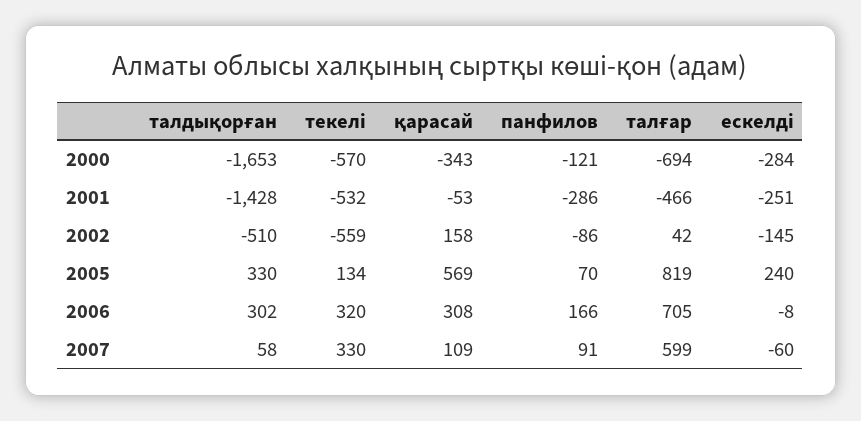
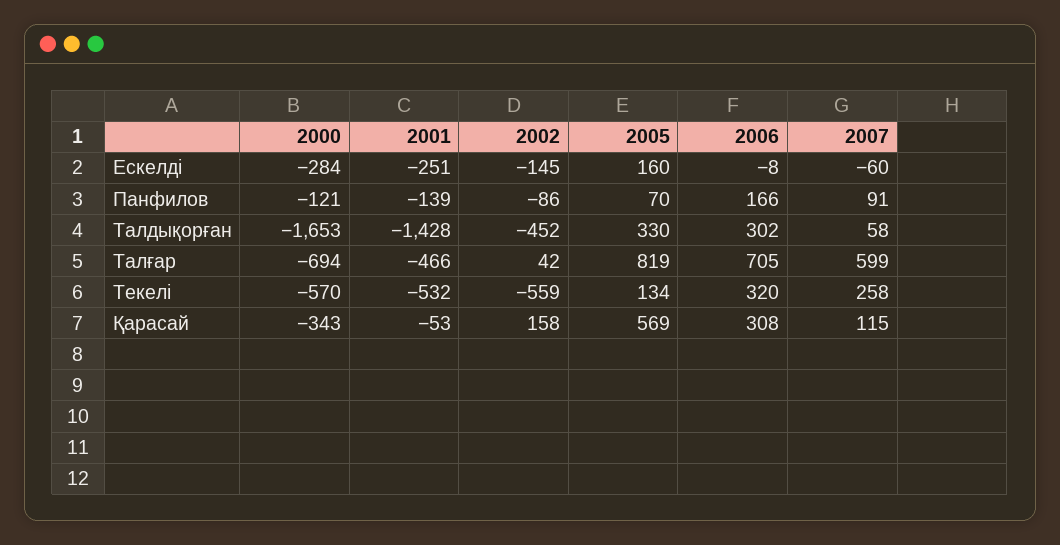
  {
    "талдықорған": {
      "2000": -1653,
      "2001": -1428,
-     "2002": -510,
+     "2002": -452,
      "2005": 330,
      "2006": 302,
      "2007": 58
    },
    "текелі": {
      "2000": -570,
      "2001": -532,
      "2002": -559,
      "2005": 134,
      "2006": 320,
-     "2007": 330
+     "2007": 258
    },
    "қарасай": {
      "2000": -343,
      "2001": -53,
      "2002": 158,
      "2005": 569,
      "2006": 308,
-     "2007": 109
+     "2007": 115
    },
    "панфилов": {
      "2000": -121,
-     "2001": -286,
+     "2001": -139,
      "2002": -86,
      "2005": 70,
      "2006": 166,
      "2007": 91
    },
    "талғар": {
      "2000": -694,
      "2001": -466,
      "2002": 42,
      "2005": 819,
      "2006": 705,
      "2007": 599
    },
    "ескелді": {
      "2000": -284,
      "2001": -251,
      "2002": -145,
-     "2005": 240,
+     "2005": 160,
      "2006": -8,
      "2007": -60
    }
  }

